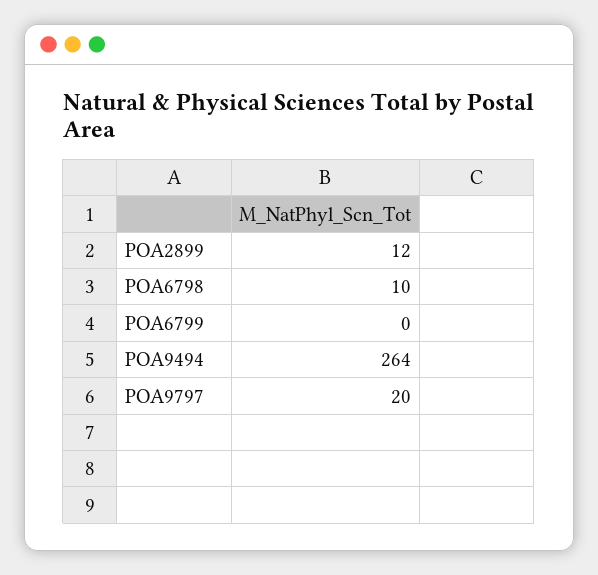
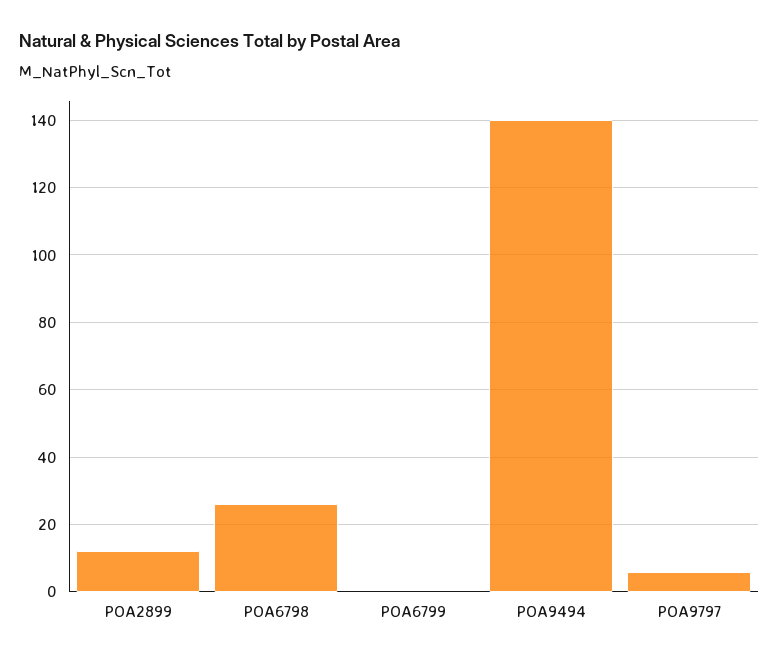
  {
    "POA2899": 12,
-   "POA6798": 10,
+   "POA6798": 25,
    "POA6799": 0,
-   "POA9494": 264,
+   "POA9494": 140,
-   "POA9797": 20
+   "POA9797": 5
  }

